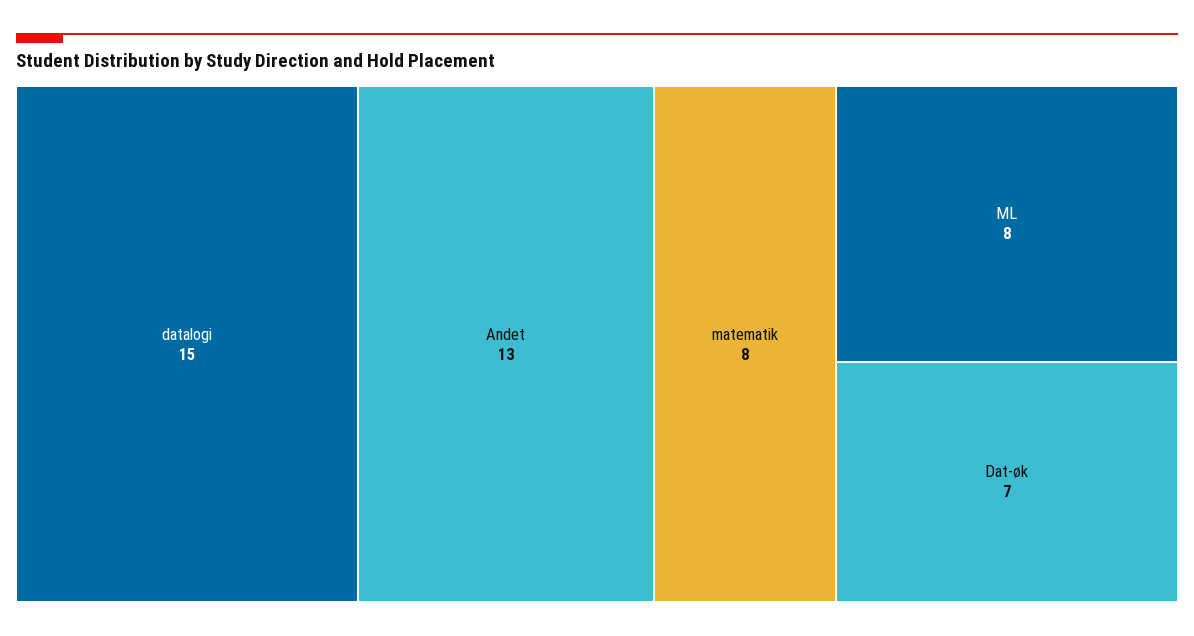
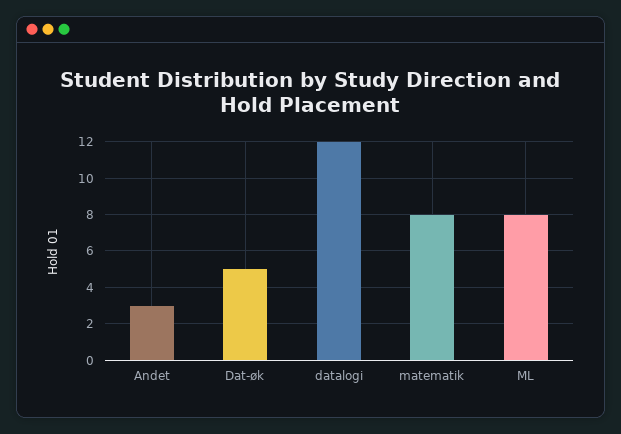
  {
-   "datalogi": 15,
+   "datalogi": 12,
-   "Andet": 13,
+   "Andet": 3,
    "matematik": 8,
    "ML": 8,
-   "Dat-øk": 7
+   "Dat-øk": 5
  }

